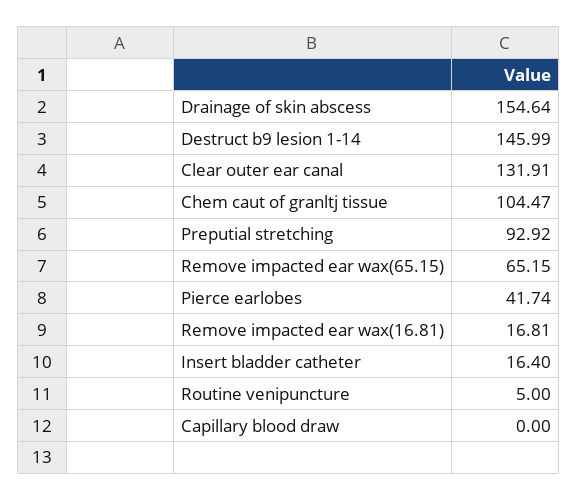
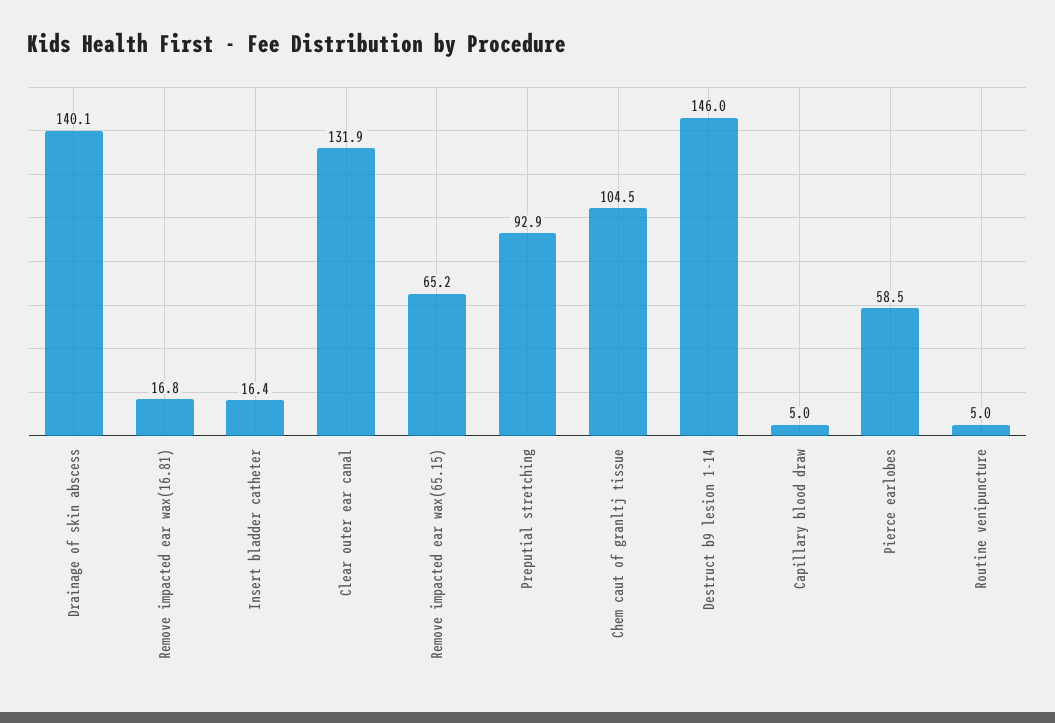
  {
-   "Drainage of skin abscess": 154.64,
+   "Drainage of skin abscess": 140.1,
    "Destruct b9 lesion 1-14": 145.99,
    "Clear outer ear canal": 131.91,
    "Chem caut of granltj tissue": 104.47,
    "Preputial stretching": 92.92,
    "Remove impacted ear wax(65.15)": 65.15,
-   "Pierce earlobes": 41.74,
+   "Pierce earlobes": 58.5,
    "Remove impacted ear wax(16.81)": 16.81,
    "Insert bladder catheter": 16.4,
    "Routine venipuncture": 5,
-   "Capillary blood draw": 0
+   "Capillary blood draw": 5
  }

